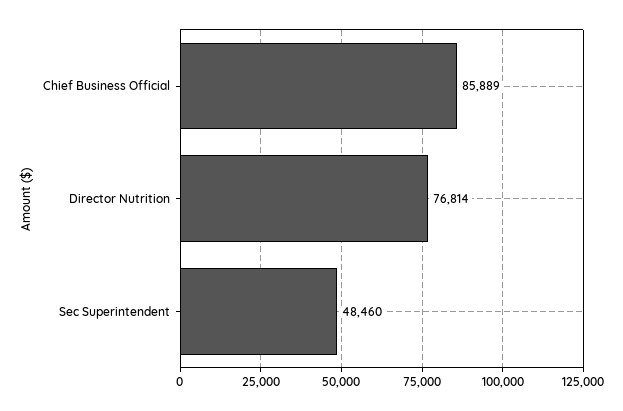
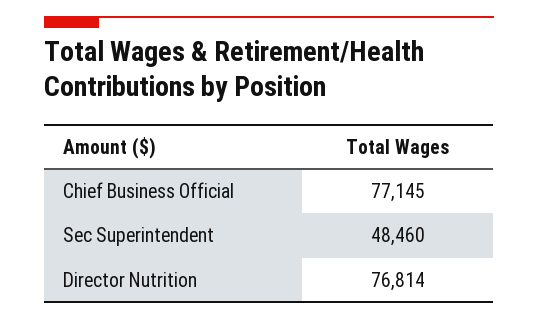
  {
-   "Chief Business Official": 85889,
+   "Chief Business Official": 77145,
    "Director Nutrition": 76814,
    "Sec Superintendent": 48460
  }

